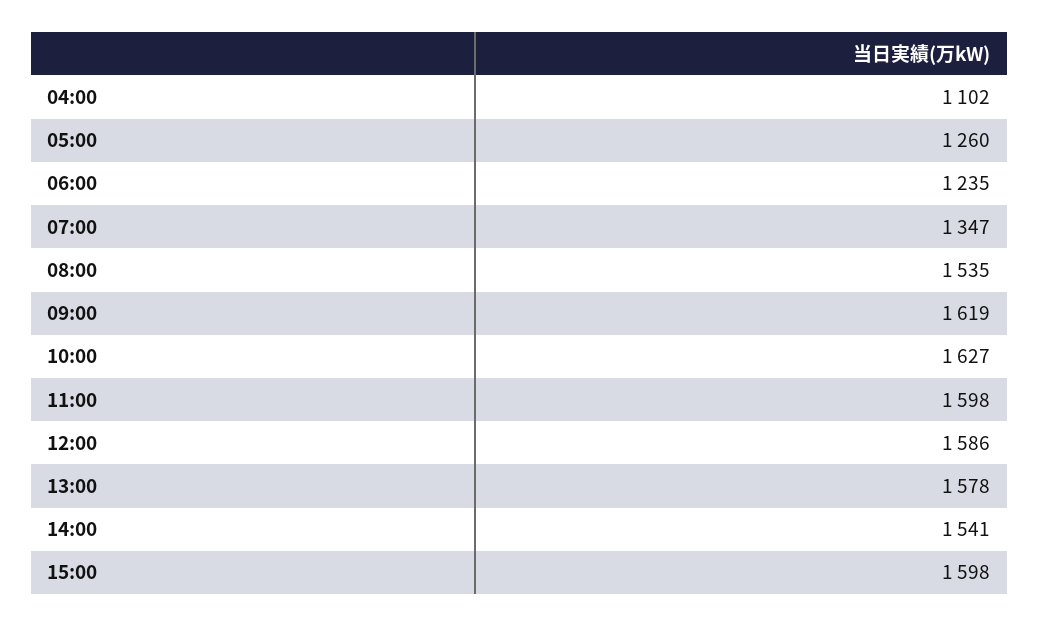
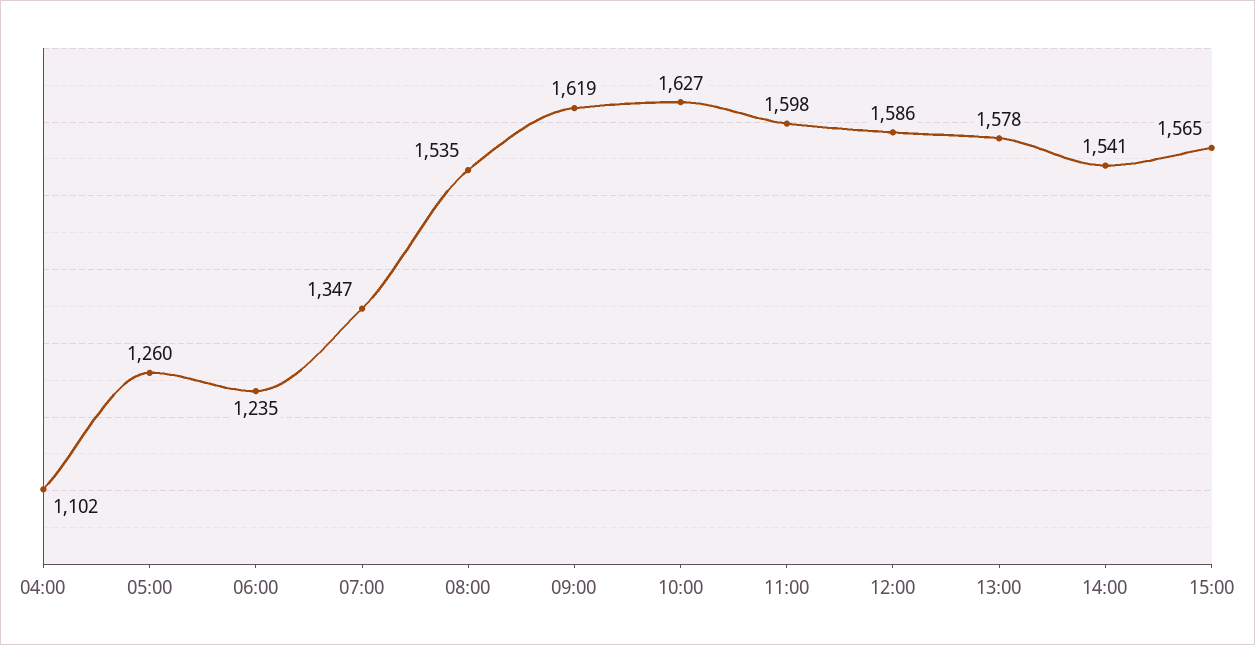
  {
    "04:00": 1102,
    "05:00": 1260,
    "06:00": 1235,
    "07:00": 1347,
    "08:00": 1535,
    "09:00": 1619,
    "10:00": 1627,
    "11:00": 1598,
    "12:00": 1586,
    "13:00": 1578,
    "14:00": 1541,
-   "15:00": 1598
+   "15:00": 1565
  }

